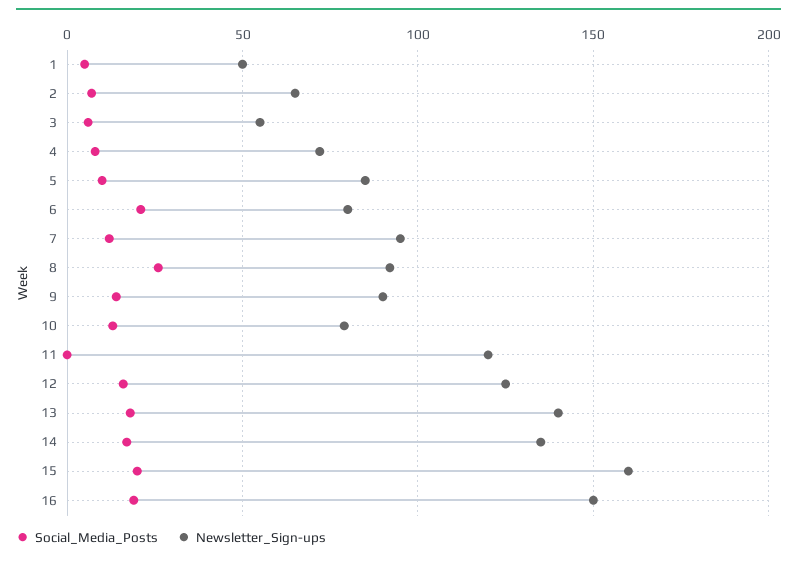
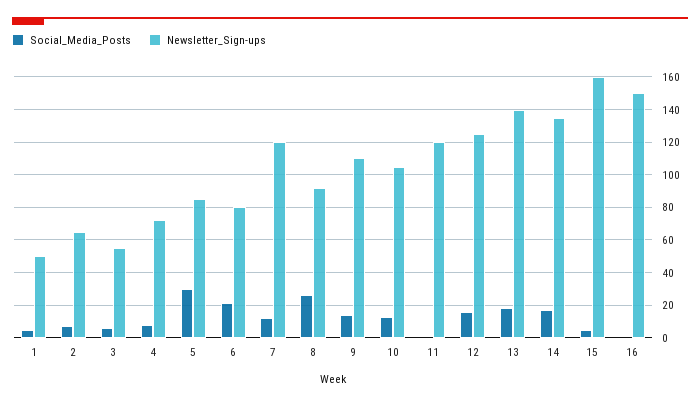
  {
    "Social_Media_Posts": {
      "1": 5,
      "2": 5,
      "3": 5,
      "4": 10,
-     "5": 10,
+     "5": 30,
      "6": 20,
      "7": 10,
      "8": 25,
      "9": 15,
      "10": 15,
      "11": 0,
      "12": 15,
      "13": 20,
      "14": 15,
-     "15": 20,
+     "15": 5,
-     "16": 20
+     "16": 0
    },
    "Newsletter_Sign-ups": {
      "1": 50,
      "2": 65,
      "3": 55,
      "4": 70,
      "5": 85,
      "6": 80,
-     "7": 95,
+     "7": 120,
      "8": 90,
-     "9": 90,
+     "9": 110,
-     "10": 80,
+     "10": 105,
      "11": 120,
      "12": 125,
      "13": 140,
      "14": 135,
      "15": 160,
      "16": 150
    }
  }

